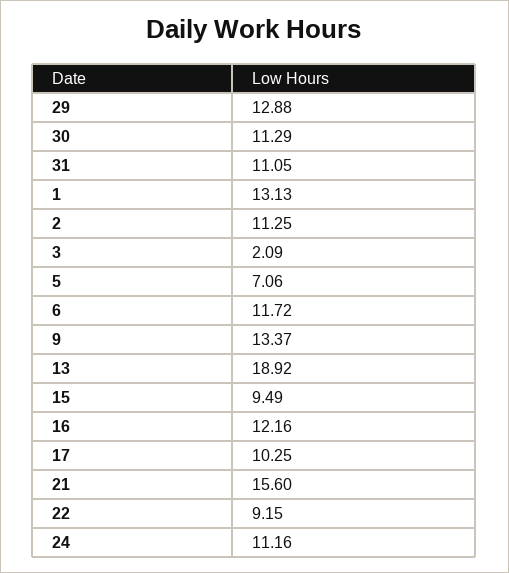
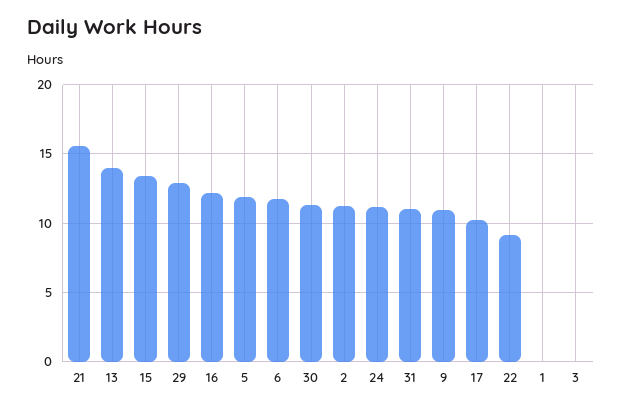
  {
    "29": 12.88,
    "30": 11.29,
    "31": 11.05,
-   "1": 13.13,
+   "1": 0,
    "2": 11.25,
-   "3": 2.09,
+   "3": 0,
-   "5": 7.06,
+   "5": 12,
    "6": 11.72,
-   "9": 13.37,
+   "9": 11,
-   "13": 18.92,
+   "13": 14,
-   "15": 9.49,
+   "15": 13.5,
    "16": 12.16,
    "17": 10.25,
    "21": 15.6,
    "22": 9.15,
    "24": 11.16
  }

